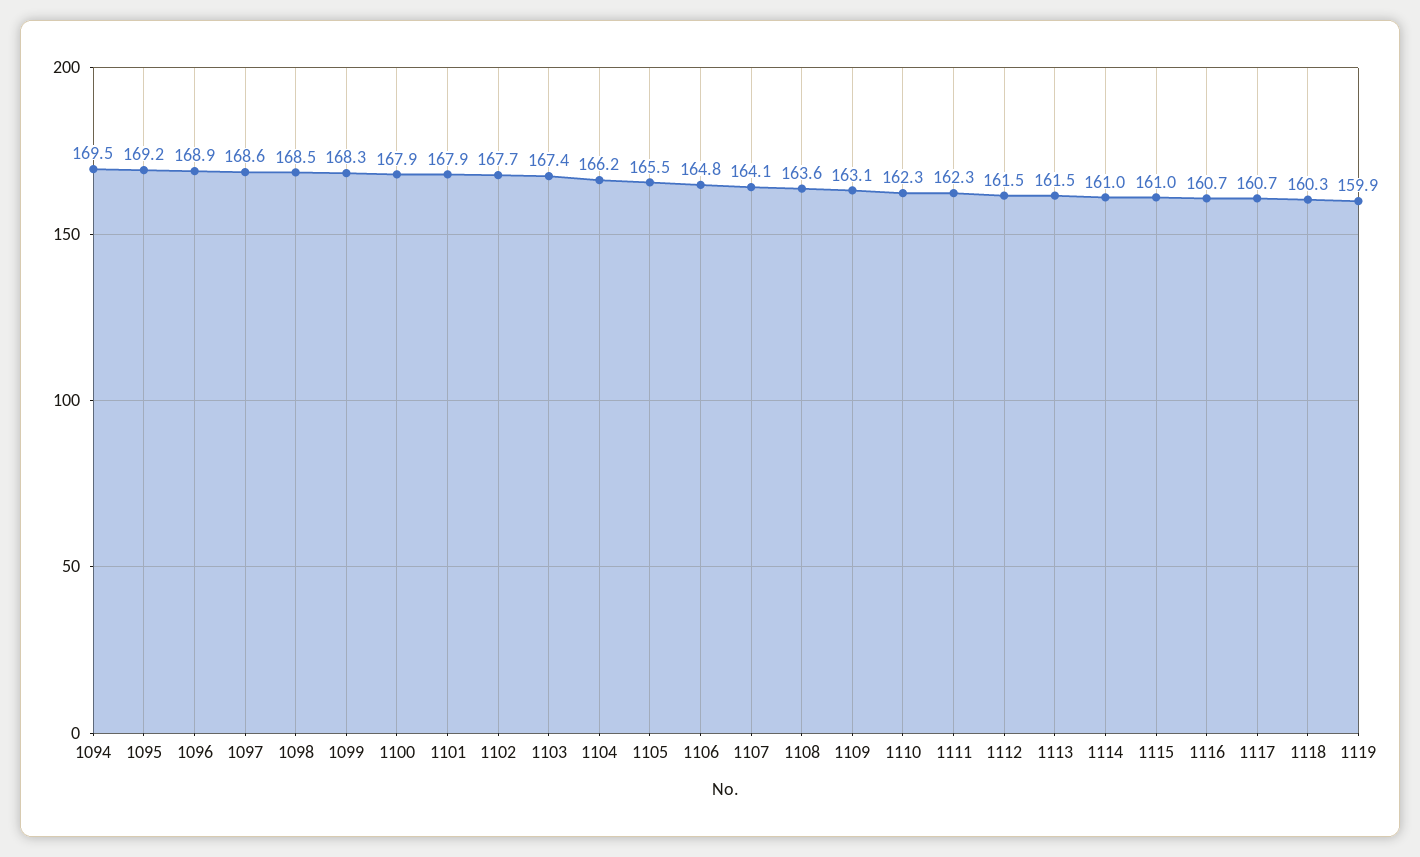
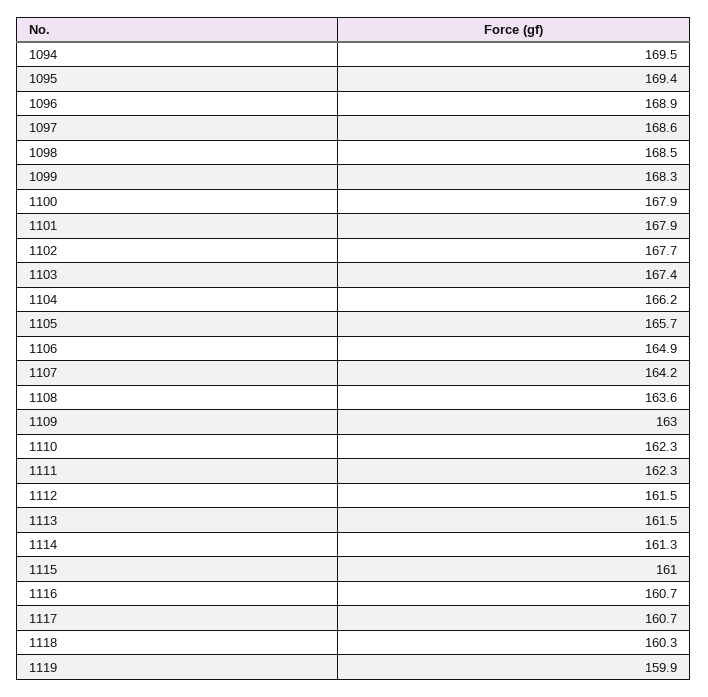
  {
    "1094": 169.5,
-   "1095": 169.2,
+   "1095": 169.4,
    "1096": 168.9,
    "1097": 168.6,
    "1098": 168.5,
    "1099": 168.3,
    "1100": 167.9,
    "1101": 167.9,
    "1102": 167.7,
    "1103": 167.4,
    "1104": 166.2,
-   "1105": 165.5,
+   "1105": 165.7,
-   "1106": 164.8,
+   "1106": 164.9,
-   "1107": 164.1,
+   "1107": 164.2,
    "1108": 163.6,
-   "1109": 163.1,
+   "1109": 163,
    "1110": 162.3,
    "1111": 162.3,
    "1112": 161.5,
    "1113": 161.5,
-   "1114": 161,
+   "1114": 161.3,
    "1115": 161,
    "1116": 160.7,
    "1117": 160.7,
    "1118": 160.3,
    "1119": 159.9
  }

